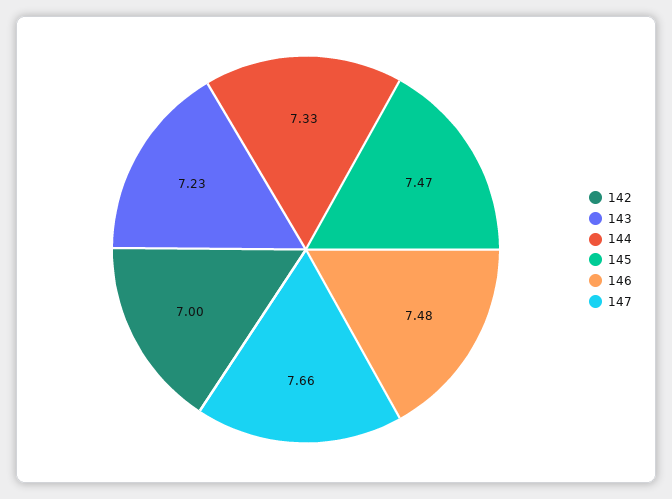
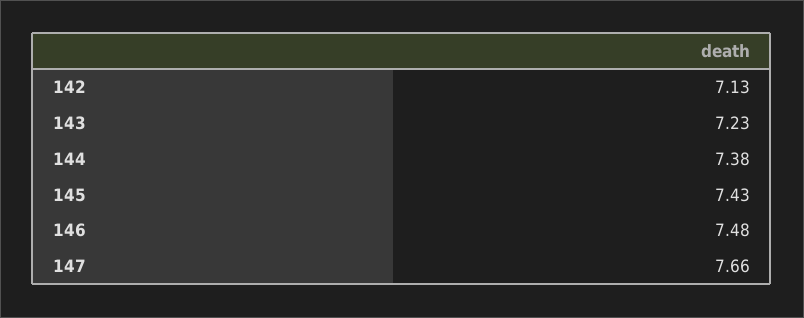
  {
-   "142": 7,
+   "142": 7.13,
    "143": 7.23,
-   "144": 7.33,
+   "144": 7.38,
-   "145": 7.47,
+   "145": 7.43,
    "146": 7.48,
    "147": 7.66
  }

